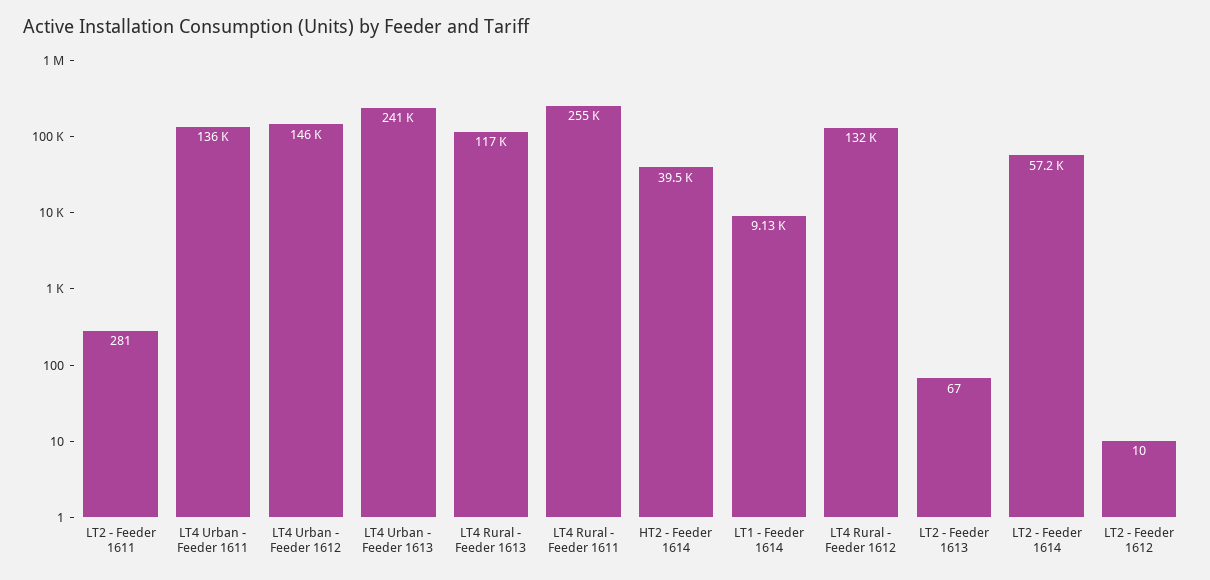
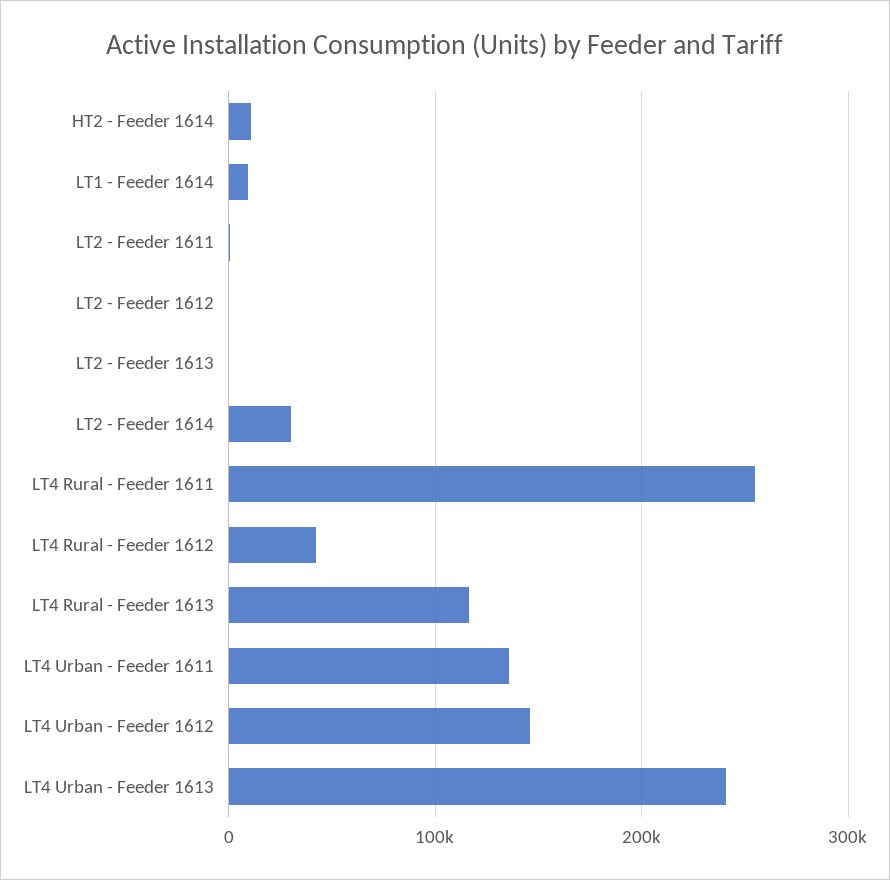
  {
    "LT2 - Feeder 1611": 281,
    "LT4 Urban - Feeder 1611": 136000,
    "LT4 Urban - Feeder 1612": 146000,
    "LT4 Urban - Feeder 1613": 241000,
    "LT4 Rural - Feeder 1613": 117000,
    "LT4 Rural - Feeder 1611": 255000,
-   "HT2 - Feeder 1614": 39500,
+   "HT2 - Feeder 1614": 10000,
    "LT1 - Feeder 1614": 9130,
-   "LT4 Rural - Feeder 1612": 132000,
+   "LT4 Rural - Feeder 1612": 40000,
    "LT2 - Feeder 1613": 67,
-   "LT2 - Feeder 1614": 57200,
+   "LT2 - Feeder 1614": 30000,
    "LT2 - Feeder 1612": 10
  }

